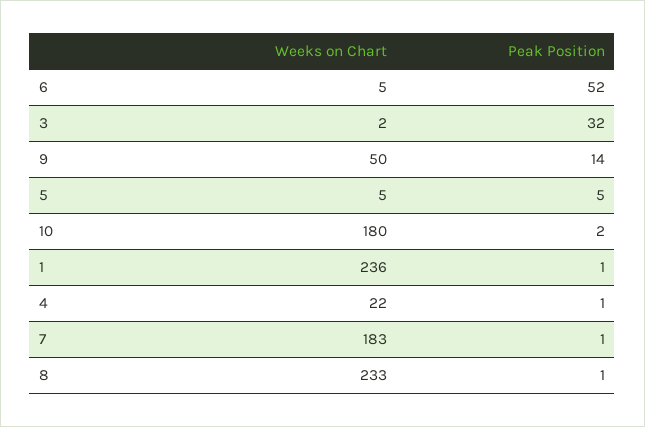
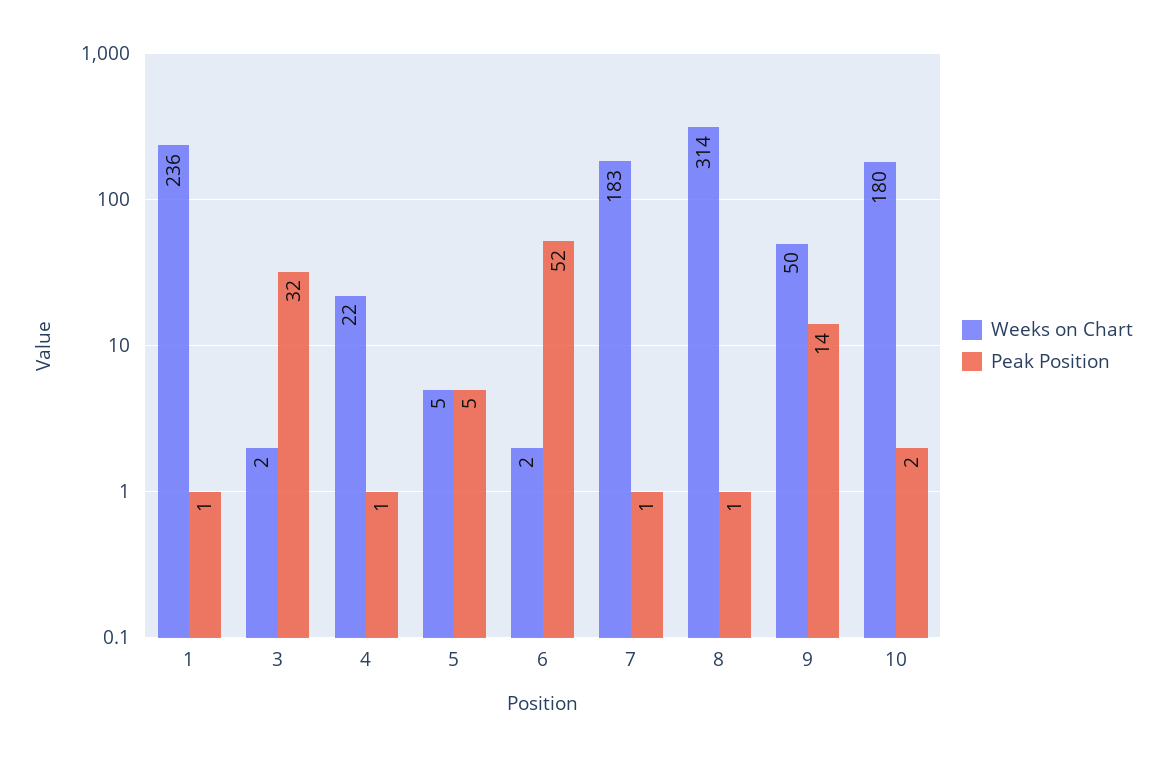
  {
    "Weeks on Chart": {
-     "6": 5,
+     "6": 2,
      "3": 2,
      "9": 50,
      "5": 5,
      "10": 180,
      "1": 236,
      "4": 22,
      "7": 183,
-     "8": 233
+     "8": 314
    },
    "Peak Position": {
      "6": 52,
      "3": 32,
      "9": 14,
      "5": 5,
      "10": 2,
      "1": 1,
      "4": 1,
      "7": 1,
      "8": 1
    }
  }

